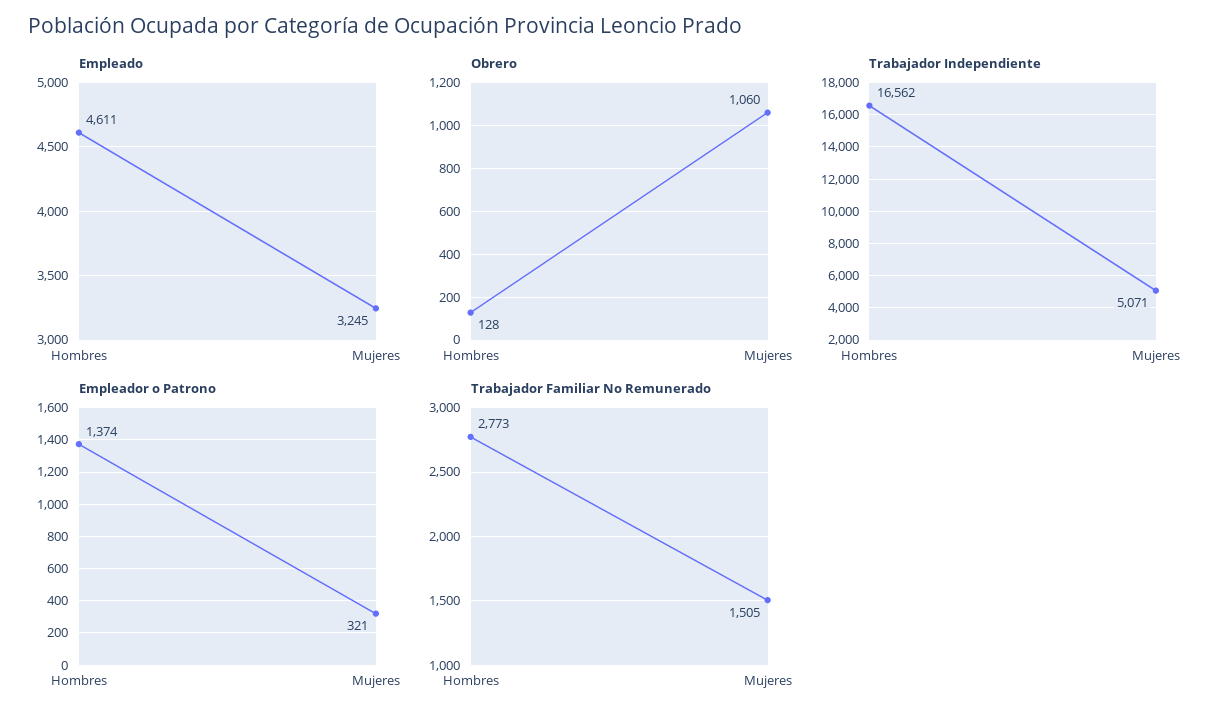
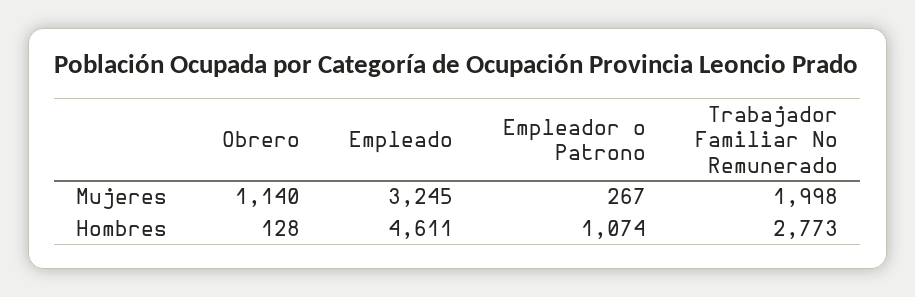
  {
    "Empleado": {
      "Hombres": 4611,
      "Mujeres": 3245
    },
    "Obrero": {
      "Hombres": 128,
-     "Mujeres": 1060
+     "Mujeres": 1140
    },
-   "Trabajador Independiente": {
-     "Hombres": 16562,
-     "Mujeres": 5071
-   },
    "Empleador o Patrono": {
-     "Hombres": 1374,
+     "Hombres": 1074,
-     "Mujeres": 321
+     "Mujeres": 267
    },
    "Trabajador Familiar No Remunerado": {
      "Hombres": 2773,
-     "Mujeres": 1505
+     "Mujeres": 1998
    }
  }

